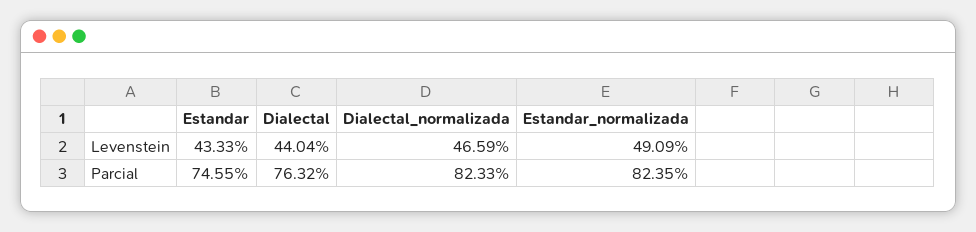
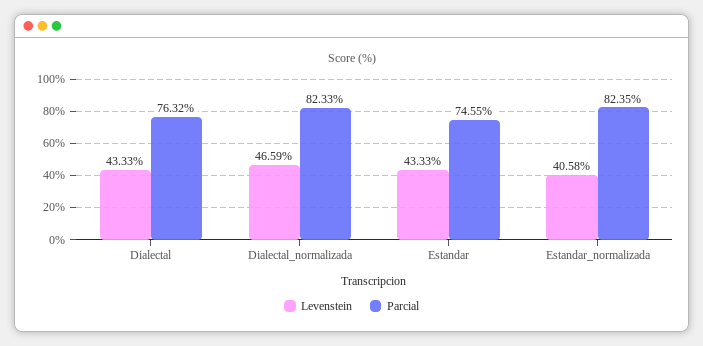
  {
    "Levenstein": {
      "Estandar": 43.33,
-     "Dialectal": 44.04,
+     "Dialectal": 43.33,
      "Dialectal_normalizada": 46.59,
-     "Estandar_normalizada": 49.09
+     "Estandar_normalizada": 40.58
    },
    "Parcial": {
      "Estandar": 74.55,
      "Dialectal": 76.32,
      "Dialectal_normalizada": 82.33,
      "Estandar_normalizada": 82.35
    }
  }

